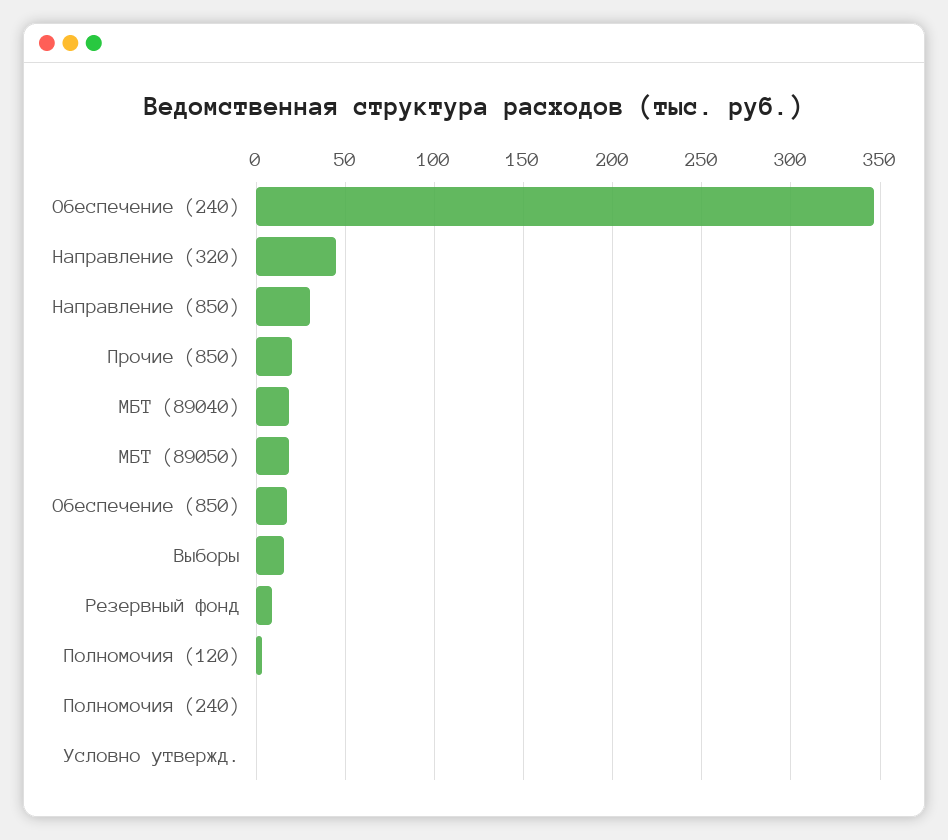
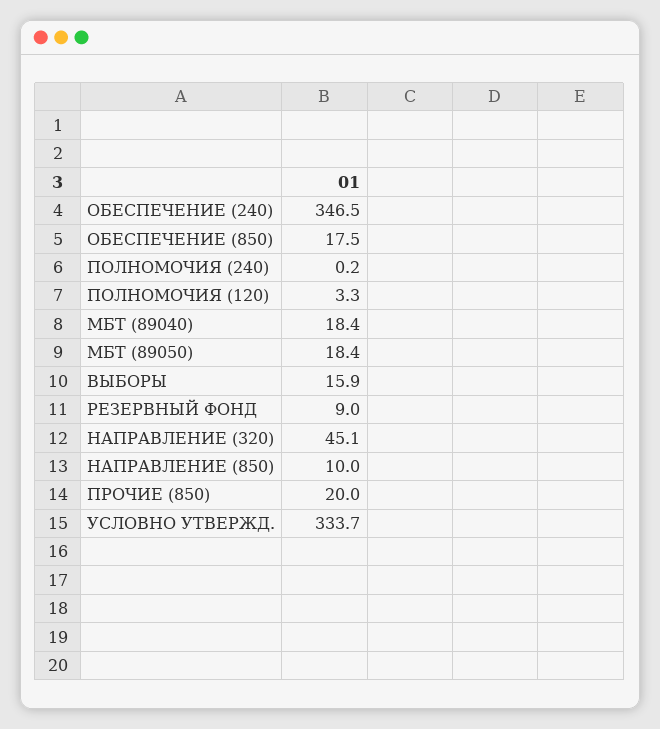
  {
    "Обеспечение (240)": 346.5,
    "Направление (320)": 45.1,
-   "Направление (850)": 30,
+   "Направление (850)": 10,
    "Прочие (850)": 20,
    "МБТ (89040)": 18.4,
    "МБТ (89050)": 18.4,
    "Обеспечение (850)": 17.5,
    "Выборы": 15.9,
    "Резервный фонд": 9,
    "Полномочия (120)": 3.3,
    "Полномочия (240)": 0.2,
-   "Условно утвержд.": 0
+   "Условно утвержд.": 333.7
  }

